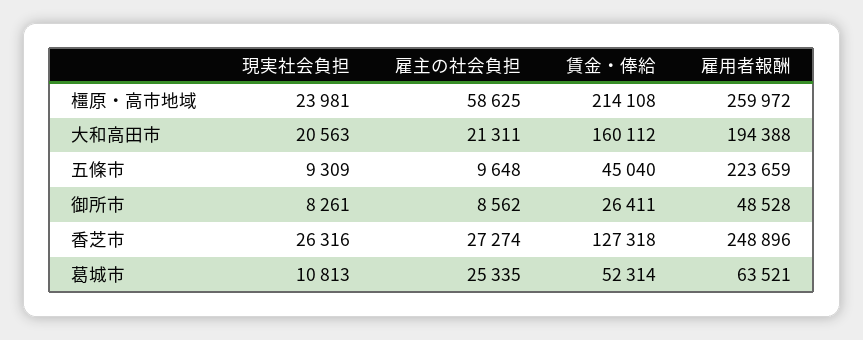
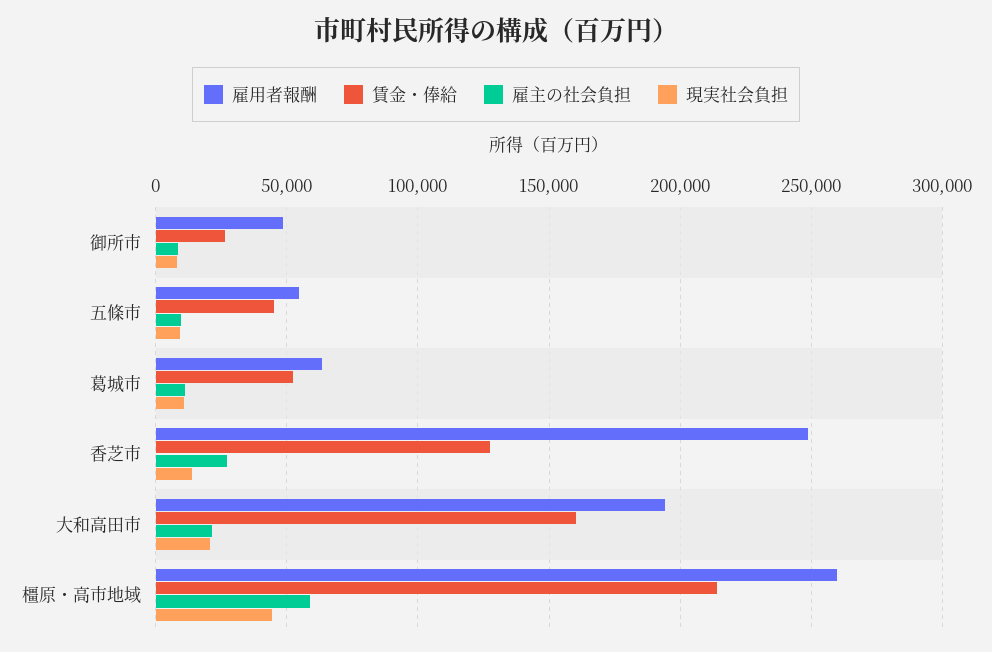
  {
    "現実社会負担": {
-     "橿原・高市地域": 23981,
+     "橿原・高市地域": 45000,
      "大和高田市": 20563,
      "五條市": 9309,
      "御所市": 8261,
-     "香芝市": 26316,
+     "香芝市": 15000,
      "葛城市": 10813
    },
    "雇主の社会負担": {
      "橿原・高市地域": 58625,
      "大和高田市": 21311,
      "五條市": 9648,
      "御所市": 8562,
      "香芝市": 27274,
-     "葛城市": 25335
+     "葛城市": 10000
    },
    "賃金・俸給": {
      "橿原・高市地域": 214108,
      "大和高田市": 160112,
      "五條市": 45040,
      "御所市": 26411,
      "香芝市": 127318,
      "葛城市": 52314
    },
    "雇用者報酬": {
      "橿原・高市地域": 259972,
      "大和高田市": 194388,
-     "五條市": 223659,
+     "五條市": 55000,
      "御所市": 48528,
      "香芝市": 248896,
      "葛城市": 63521
    }
  }

